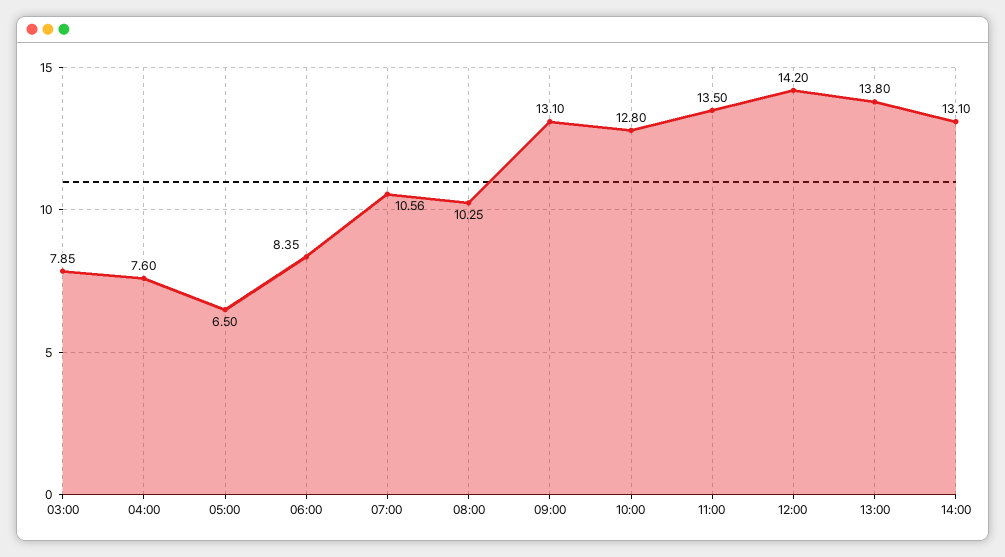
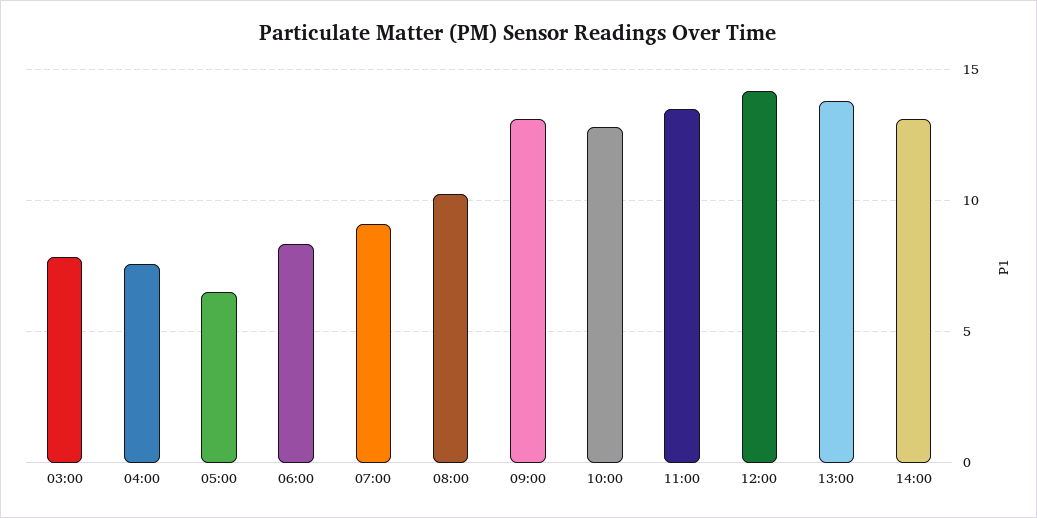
  {
    "03:00": 7.85,
    "04:00": 7.6,
    "05:00": 6.5,
    "06:00": 8.35,
-   "07:00": 10.56,
+   "07:00": 9,
    "08:00": 10.25,
    "09:00": 13.1,
    "10:00": 12.8,
    "11:00": 13.5,
    "12:00": 14.2,
    "13:00": 13.8,
    "14:00": 13.1
  }

